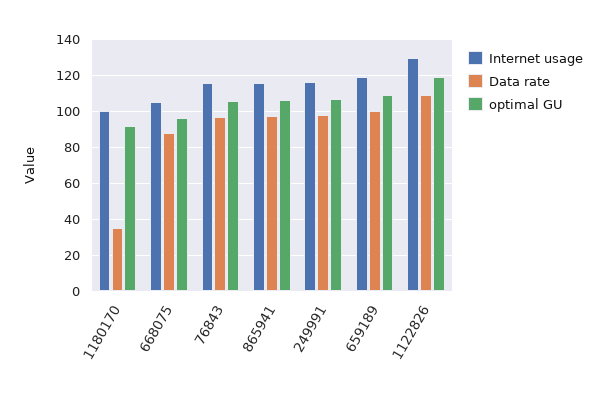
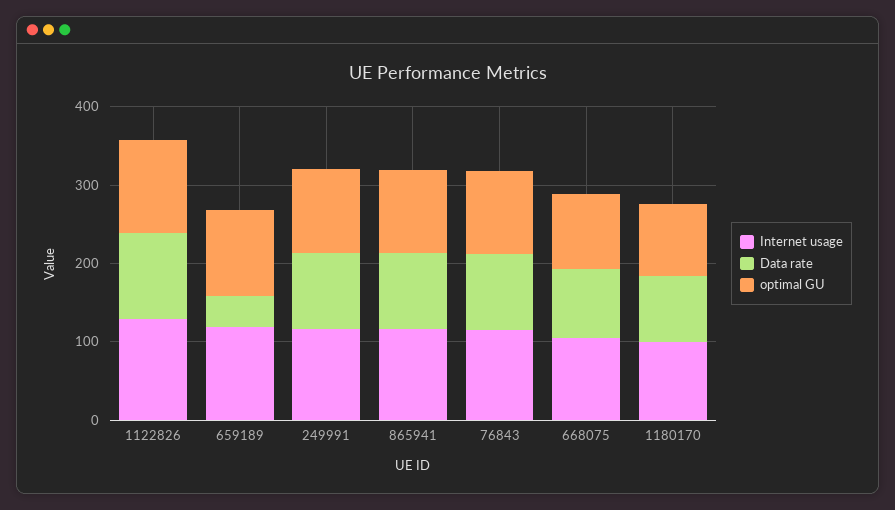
  {
    "Internet usage": {
      "1180170": 100,
      "668075": 105,
      "76843": 115,
      "865941": 115,
      "249991": 115,
      "659189": 120,
      "1122826": 130
    },
    "Data rate": {
-     "1180170": 35,
+     "1180170": 80,
      "668075": 90,
      "76843": 95,
      "865941": 95,
      "249991": 100,
-     "659189": 100,
+     "659189": 40,
      "1122826": 110
    },
    "optimal GU": {
      "1180170": 90,
      "668075": 95,
      "76843": 105,
      "865941": 105,
      "249991": 105,
      "659189": 110,
      "1122826": 120
    }
  }

